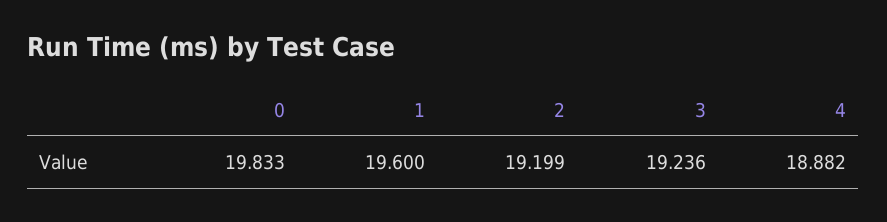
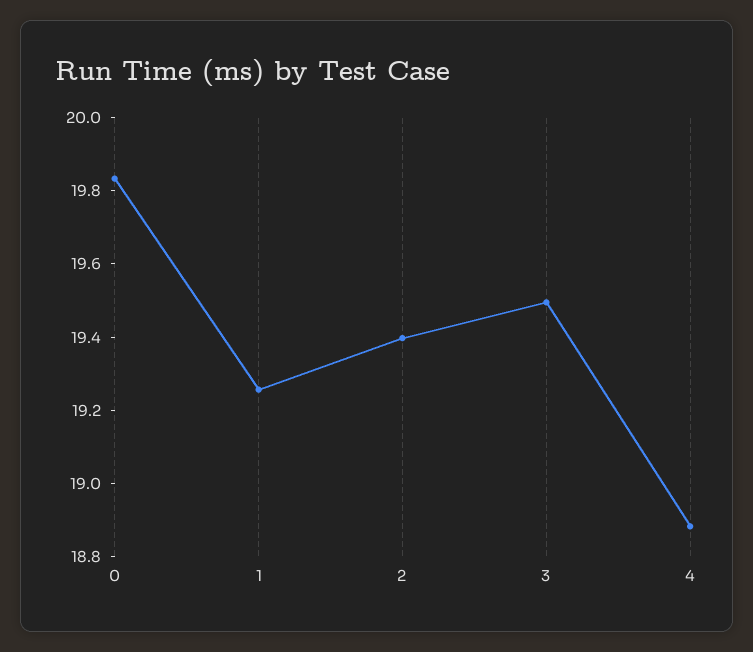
  {
    "0": 19.833,
-   "1": 19.6,
+   "1": 19.25,
-   "2": 19.199,
+   "2": 19.4,
-   "3": 19.236,
+   "3": 19.5,
    "4": 18.882
  }

